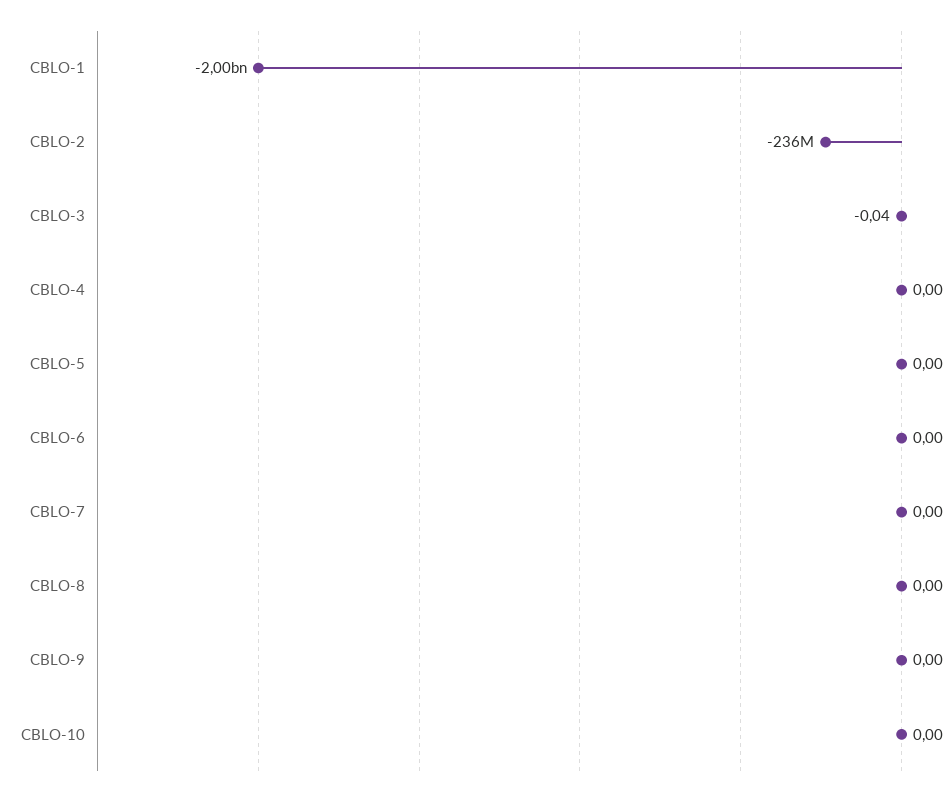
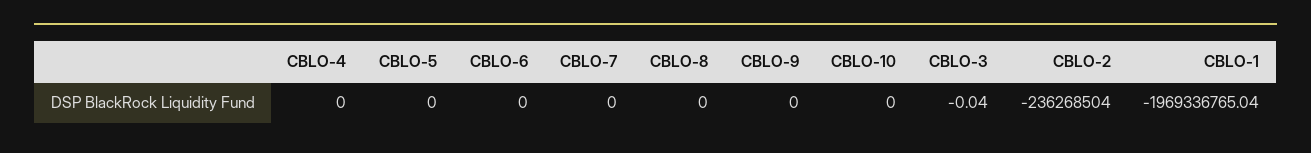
  {
-   "CBLO-1": -2000000000,
+   "CBLO-1": -1969336765.04,
    "CBLO-2": -236268504,
    "CBLO-3": -0.04,
    "CBLO-4": 0,
    "CBLO-5": 0,
    "CBLO-6": 0,
    "CBLO-7": 0,
    "CBLO-8": 0,
    "CBLO-9": 0,
    "CBLO-10": 0
  }

